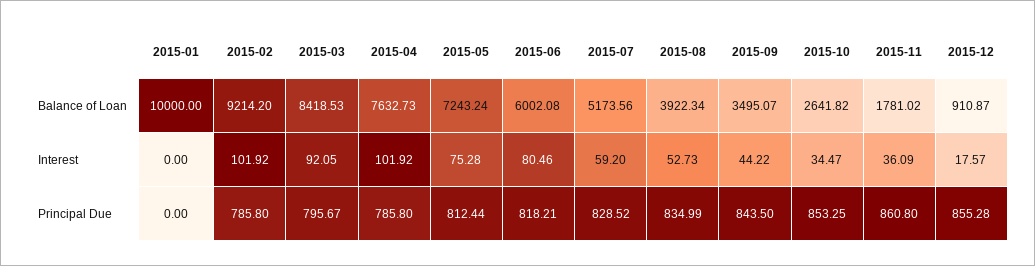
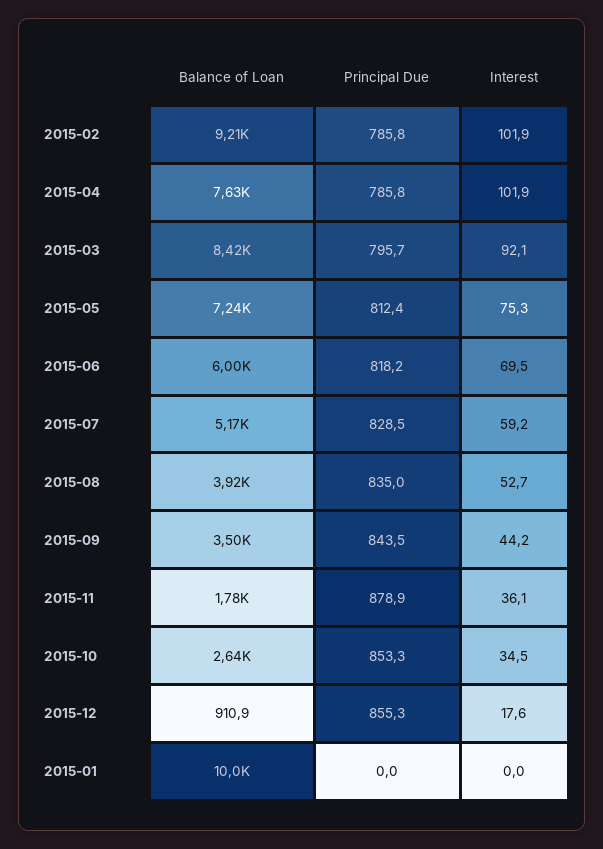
  {
    "2015-01": {
      "Balance of Loan": 10000,
      "Interest": 0,
      "Principal Due": 0
    },
    "2015-02": {
      "Balance of Loan": 9214.2,
      "Interest": 101.92,
      "Principal Due": 785.8
    },
    "2015-03": {
      "Balance of Loan": 8418.53,
      "Interest": 92.05,
      "Principal Due": 795.67
    },
    "2015-04": {
      "Balance of Loan": 7632.73,
      "Interest": 101.92,
      "Principal Due": 785.8
    },
    "2015-05": {
      "Balance of Loan": 7243.24,
      "Interest": 75.28,
      "Principal Due": 812.44
    },
    "2015-06": {
      "Balance of Loan": 6002.08,
-     "Interest": 80.46,
+     "Interest": 69.5,
      "Principal Due": 818.21
    },
    "2015-07": {
      "Balance of Loan": 5173.56,
      "Interest": 59.2,
      "Principal Due": 828.52
    },
    "2015-08": {
      "Balance of Loan": 3922.34,
      "Interest": 52.73,
      "Principal Due": 834.99
    },
    "2015-09": {
      "Balance of Loan": 3495.07,
      "Interest": 44.22,
      "Principal Due": 843.5
    },
    "2015-10": {
      "Balance of Loan": 2641.82,
      "Interest": 34.47,
      "Principal Due": 853.25
    },
    "2015-11": {
      "Balance of Loan": 1781.02,
      "Interest": 36.09,
-     "Principal Due": 860.8
+     "Principal Due": 878.9
    },
    "2015-12": {
      "Balance of Loan": 910.87,
      "Interest": 17.57,
      "Principal Due": 855.28
    }
  }

